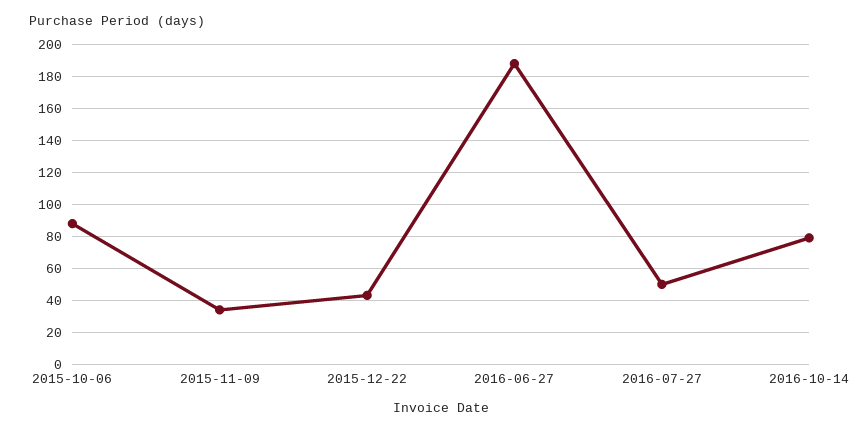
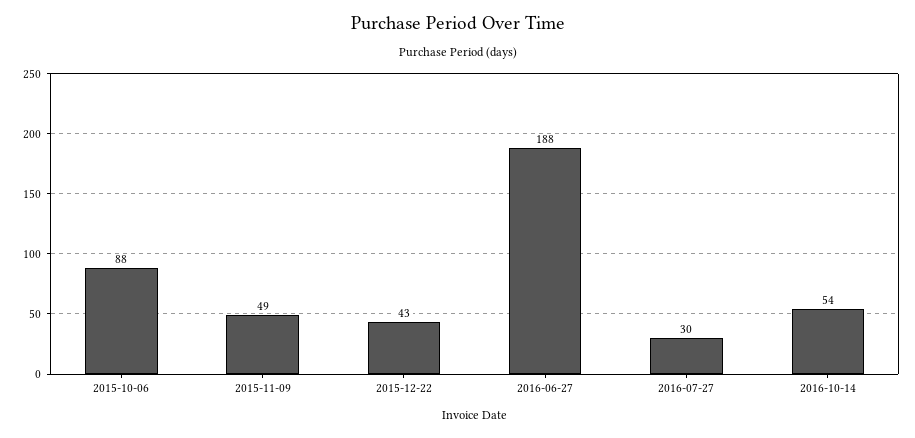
  {
    "2015-10-06": 88,
-   "2015-11-09": 35,
+   "2015-11-09": 49,
    "2015-12-22": 43,
    "2016-06-27": 188,
-   "2016-07-27": 50,
+   "2016-07-27": 30,
-   "2016-10-14": 80
+   "2016-10-14": 54
  }

